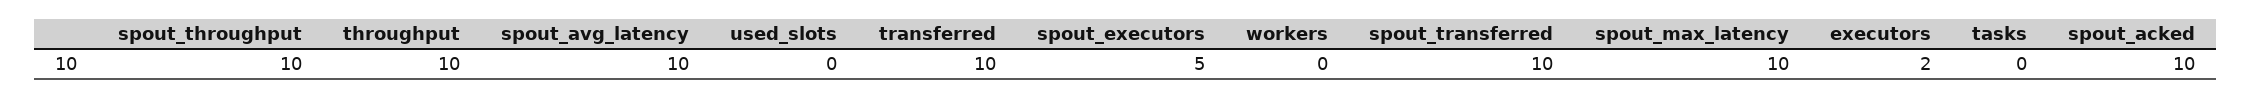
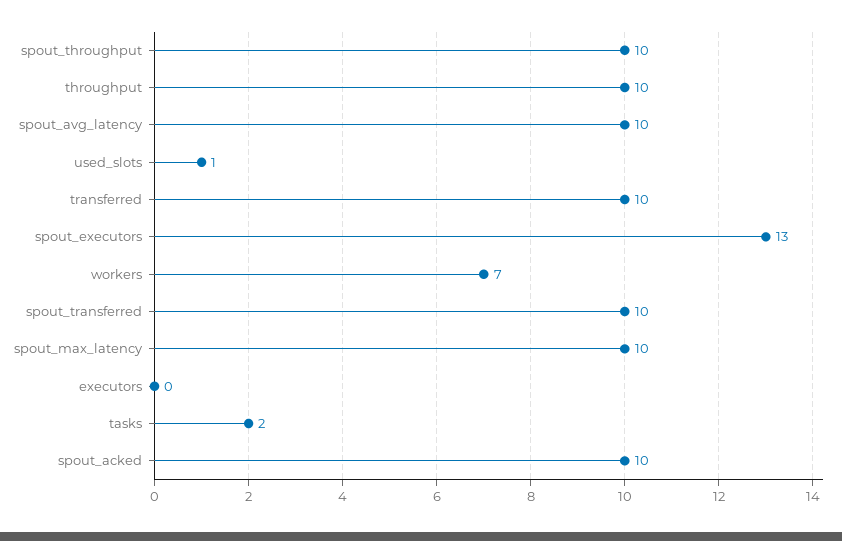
  {
    "spout_throughput": 10,
    "throughput": 10,
    "spout_avg_latency": 10,
-   "used_slots": 0,
+   "used_slots": 1,
    "transferred": 10,
-   "spout_executors": 5,
+   "spout_executors": 13,
-   "workers": 0,
+   "workers": 7,
    "spout_transferred": 10,
    "spout_max_latency": 10,
-   "executors": 2,
+   "executors": 0,
-   "tasks": 0,
+   "tasks": 2,
    "spout_acked": 10
  }

